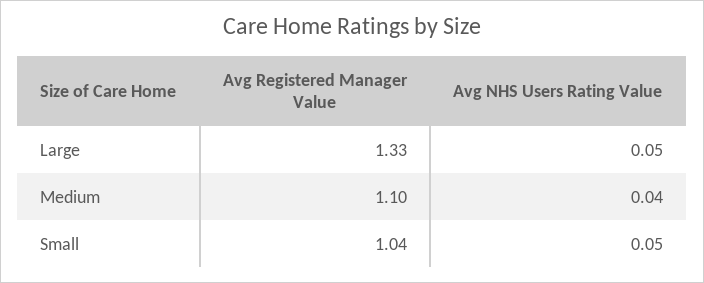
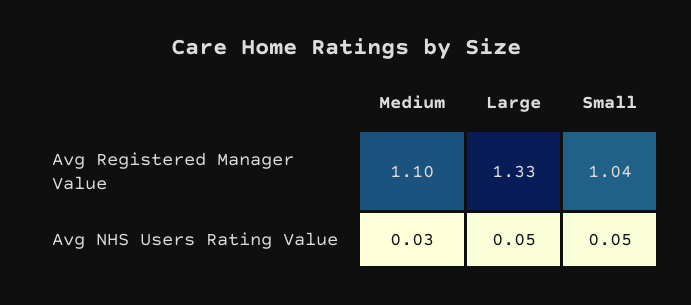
  {
    "Avg Registered Manager Value": {
      "Large": 1.33,
      "Medium": 1.1,
      "Small": 1.04
    },
    "Avg NHS Users Rating Value": {
      "Large": 0.05,
-     "Medium": 0.04,
+     "Medium": 0.03,
      "Small": 0.05
    }
  }

